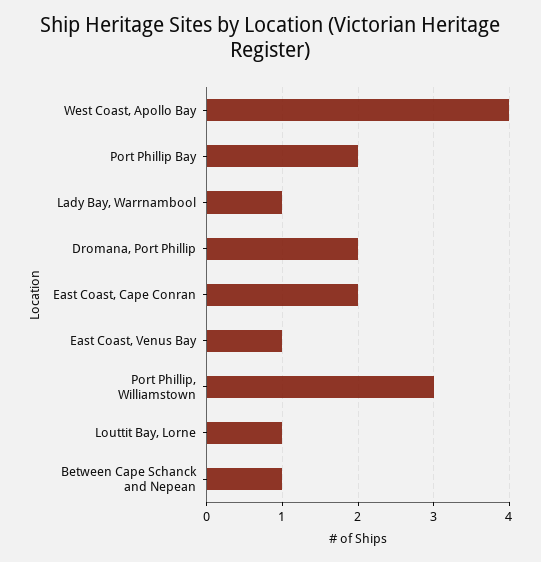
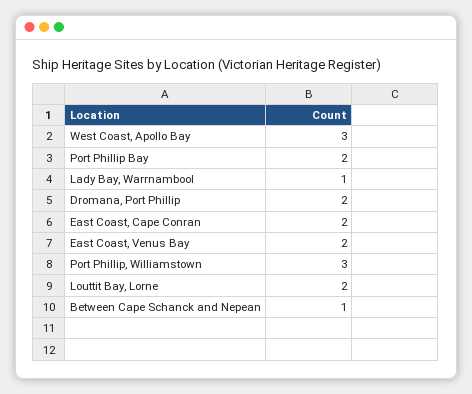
  {
-   "West Coast, Apollo Bay": 4,
+   "West Coast, Apollo Bay": 3,
    "Port Phillip Bay": 2,
    "Lady Bay, Warrnambool": 1,
    "Dromana, Port Phillip": 2,
    "East Coast, Cape Conran": 2,
-   "East Coast, Venus Bay": 1,
+   "East Coast, Venus Bay": 2,
    "Port Phillip, Williamstown": 3,
-   "Louttit Bay, Lorne": 1,
+   "Louttit Bay, Lorne": 2,
    "Between Cape Schanck and Nepean": 1
  }

